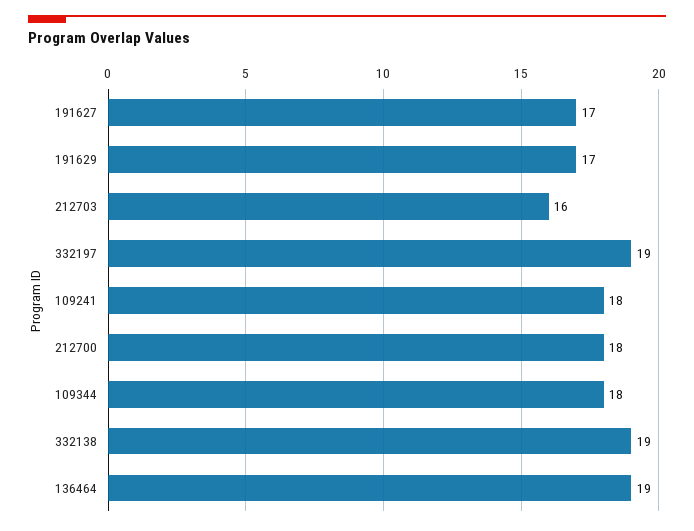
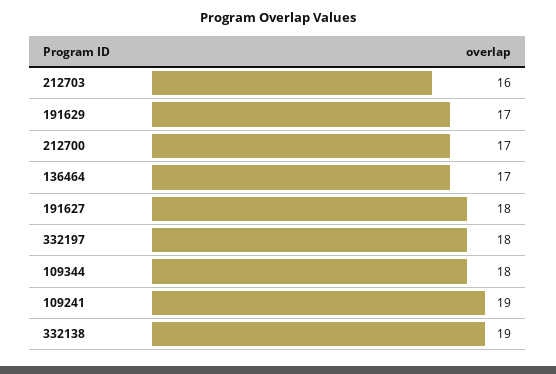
  {
-   "191627": 17,
+   "191627": 18,
    "191629": 17,
    "212703": 16,
-   "332197": 19,
+   "332197": 18,
-   "109241": 18,
+   "109241": 19,
-   "212700": 18,
+   "212700": 17,
    "109344": 18,
    "332138": 19,
-   "136464": 19
+   "136464": 17
  }

